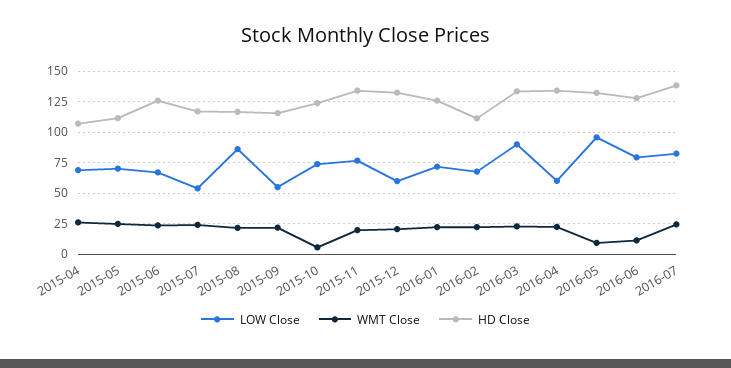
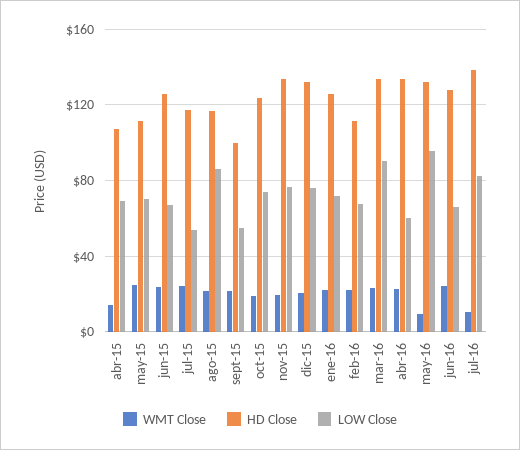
  {
    "LOW Close": {
      "2015-04": 70,
      "2015-05": 70,
      "2015-06": 65,
      "2015-07": 55,
      "2015-08": 85,
      "2015-09": 55,
      "2015-10": 75,
      "2015-11": 75,
-     "2015-12": 60,
+     "2015-12": 75,
      "2016-01": 70,
      "2016-02": 70,
      "2016-03": 90,
      "2016-04": 60,
      "2016-05": 95,
-     "2016-06": 80,
+     "2016-06": 65,
      "2016-07": 80
    },
    "WMT Close": {
-     "2015-04": 25,
+     "2015-04": 15,
      "2015-05": 25,
      "2015-06": 25,
      "2015-07": 25,
      "2015-08": 20,
      "2015-09": 20,
-     "2015-10": 5,
+     "2015-10": 20,
      "2015-11": 20,
      "2015-12": 20,
      "2016-01": 20,
      "2016-02": 20,
      "2016-03": 25,
      "2016-04": 20,
      "2016-05": 10,
-     "2016-06": 10,
+     "2016-06": 25,
-     "2016-07": 25
+     "2016-07": 10
    },
    "HD Close": {
      "2015-04": 105,
      "2015-05": 110,
      "2015-06": 125,
      "2015-07": 115,
      "2015-08": 115,
-     "2015-09": 115,
+     "2015-09": 100,
      "2015-10": 125,
      "2015-11": 135,
      "2015-12": 130,
      "2016-01": 125,
      "2016-02": 110,
      "2016-03": 135,
      "2016-04": 135,
      "2016-05": 130,
      "2016-06": 130,
      "2016-07": 140
    }
  }

